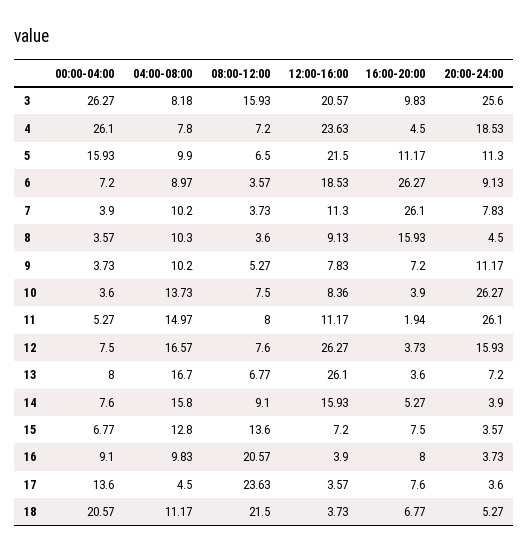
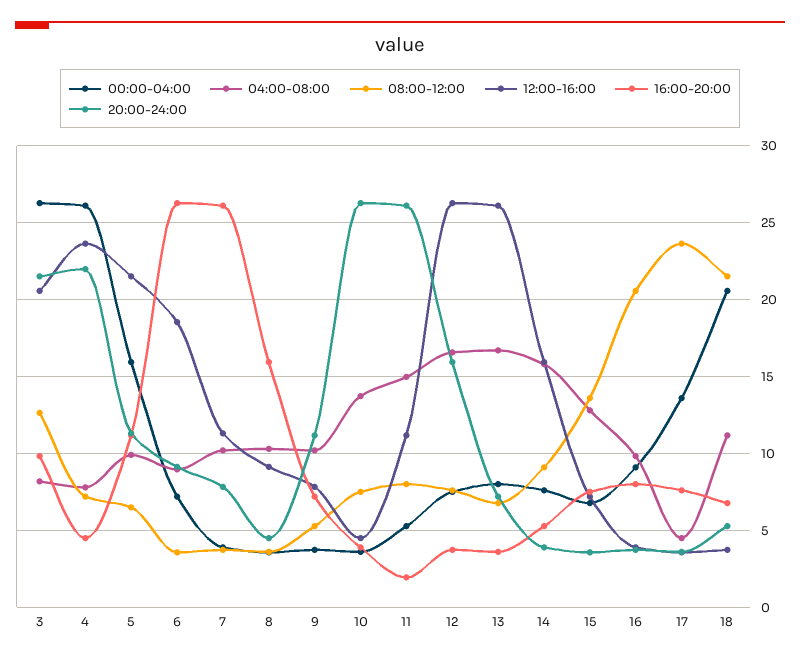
  {
    "00:00-04:00": {
      "3": 26.27,
      "4": 26.1,
      "5": 15.93,
      "6": 7.2,
      "7": 3.9,
      "8": 3.57,
      "9": 3.73,
      "10": 3.6,
      "11": 5.27,
      "12": 7.5,
      "13": 8,
      "14": 7.6,
      "15": 6.77,
      "16": 9.1,
      "17": 13.6,
      "18": 20.57
    },
    "04:00-08:00": {
      "3": 8.18,
      "4": 7.8,
      "5": 9.9,
      "6": 8.97,
      "7": 10.2,
      "8": 10.3,
      "9": 10.2,
      "10": 13.73,
      "11": 14.97,
      "12": 16.57,
      "13": 16.7,
      "14": 15.8,
      "15": 12.8,
      "16": 9.83,
      "17": 4.5,
      "18": 11.17
    },
    "08:00-12:00": {
-     "3": 15.93,
+     "3": 12.5,
      "4": 7.2,
      "5": 6.5,
      "6": 3.57,
      "7": 3.73,
      "8": 3.6,
      "9": 5.27,
      "10": 7.5,
      "11": 8,
      "12": 7.6,
      "13": 6.77,
      "14": 9.1,
      "15": 13.6,
      "16": 20.57,
      "17": 23.63,
      "18": 21.5
    },
    "12:00-16:00": {
      "3": 20.57,
      "4": 23.63,
      "5": 21.5,
      "6": 18.53,
      "7": 11.3,
      "8": 9.13,
      "9": 7.83,
-     "10": 8.36,
+     "10": 4.5,
      "11": 11.17,
      "12": 26.27,
      "13": 26.1,
      "14": 15.93,
      "15": 7.2,
      "16": 3.9,
      "17": 3.57,
      "18": 3.73
    },
    "16:00-20:00": {
      "3": 9.83,
      "4": 4.5,
      "5": 11.17,
      "6": 26.27,
      "7": 26.1,
      "8": 15.93,
      "9": 7.2,
      "10": 3.9,
      "11": 1.94,
      "12": 3.73,
      "13": 3.6,
      "14": 5.27,
      "15": 7.5,
      "16": 8,
      "17": 7.6,
      "18": 6.77
    },
    "20:00-24:00": {
-     "3": 25.6,
+     "3": 21.5,
-     "4": 18.53,
+     "4": 22,
      "5": 11.3,
      "6": 9.13,
      "7": 7.83,
      "8": 4.5,
      "9": 11.17,
      "10": 26.27,
      "11": 26.1,
      "12": 15.93,
      "13": 7.2,
      "14": 3.9,
      "15": 3.57,
      "16": 3.73,
      "17": 3.6,
      "18": 5.27
    }
  }

